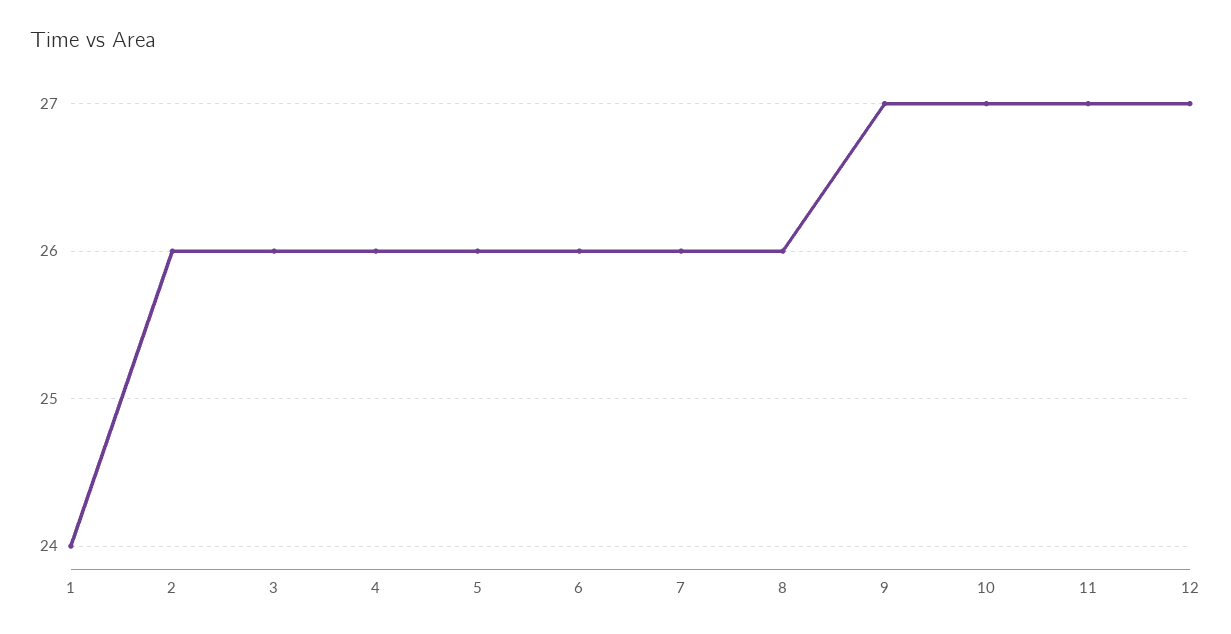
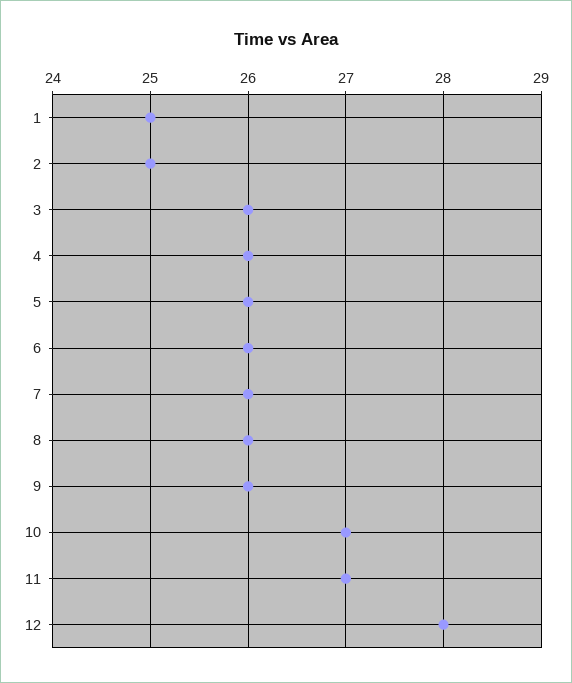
  {
-   "1": 24,
+   "1": 25,
-   "2": 26,
+   "2": 25,
    "3": 26,
    "4": 26,
    "5": 26,
    "6": 26,
    "7": 26,
    "8": 26,
-   "9": 27,
+   "9": 26,
    "10": 27,
    "11": 27,
-   "12": 27
+   "12": 28
  }

